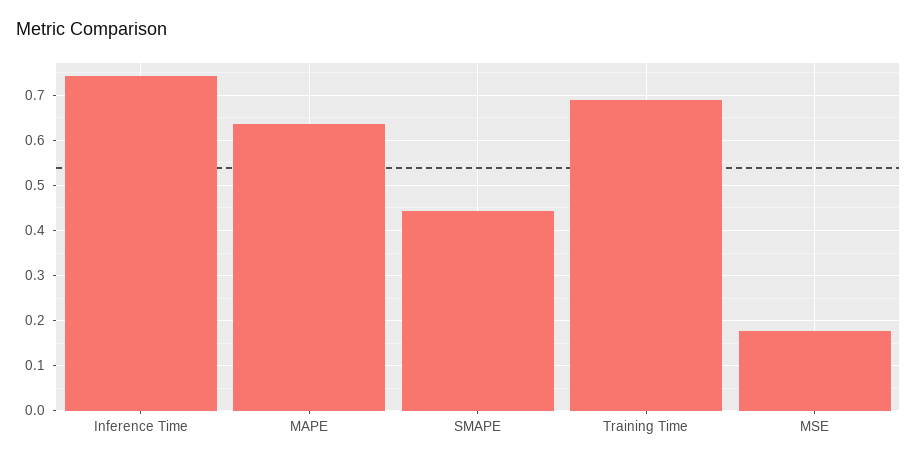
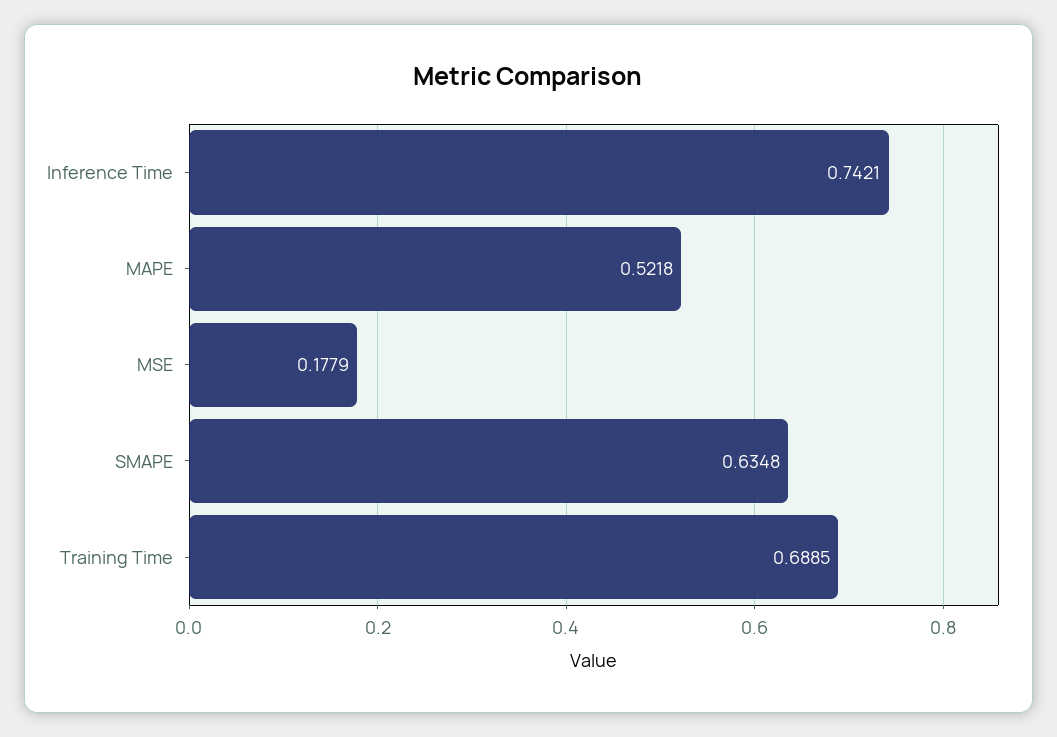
  {
    "Inference Time": 0.7421,
-   "MAPE": 0.64,
+   "MAPE": 0.5218,
-   "SMAPE": 0.44,
+   "SMAPE": 0.6348,
    "Training Time": 0.6885,
    "MSE": 0.1779
  }

